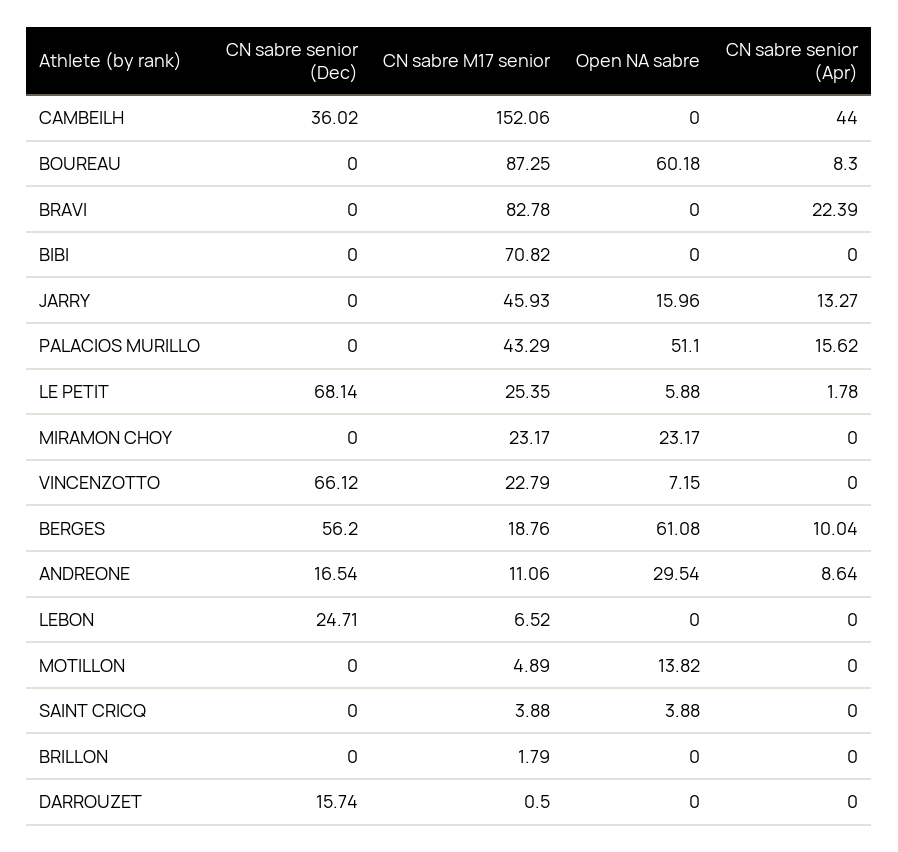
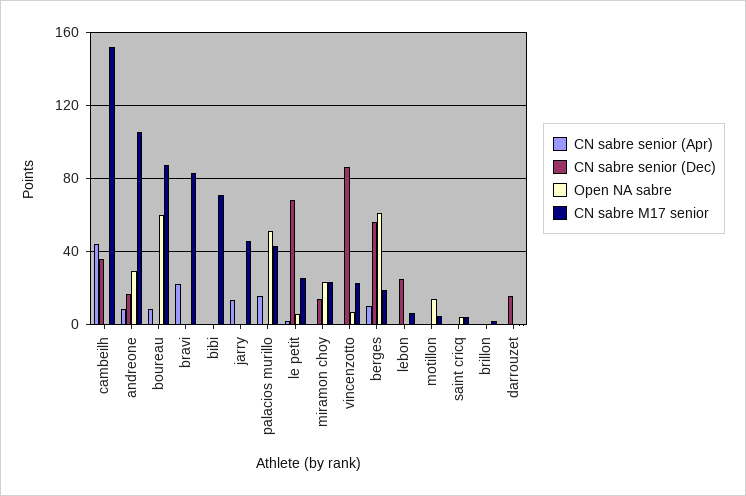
  {
    "CN sabre senior (Dec)": {
      "CAMBEILH": 36.02,
      "BOUREAU": 0,
      "BRAVI": 0,
      "BIBI": 0,
      "JARRY": 0,
      "PALACIOS MURILLO": 0,
      "LE PETIT": 68.14,
-     "MIRAMON CHOY": 0,
+     "MIRAMON CHOY": 15,
-     "VINCENZOTTO": 66.12,
+     "VINCENZOTTO": 85,
      "BERGES": 56.2,
      "ANDREONE": 16.54,
      "LEBON": 24.71,
      "MOTILLON": 0,
      "SAINT CRICQ": 0,
      "BRILLON": 0,
      "DARROUZET": 15.74
    },
    "CN sabre M17 senior": {
      "CAMBEILH": 152.06,
      "BOUREAU": 87.25,
      "BRAVI": 82.78,
      "BIBI": 70.82,
      "JARRY": 45.93,
      "PALACIOS MURILLO": 43.29,
      "LE PETIT": 25.35,
      "MIRAMON CHOY": 23.17,
      "VINCENZOTTO": 22.79,
      "BERGES": 18.76,
-     "ANDREONE": 11.06,
+     "ANDREONE": 105,
      "LEBON": 6.52,
      "MOTILLON": 4.89,
      "SAINT CRICQ": 3.88,
      "BRILLON": 1.79,
      "DARROUZET": 0.5
    },
    "Open NA sabre": {
      "CAMBEILH": 0,
      "BOUREAU": 60.18,
      "BRAVI": 0,
      "BIBI": 0,
-     "JARRY": 15.96,
+     "JARRY": 0,
      "PALACIOS MURILLO": 51.1,
      "LE PETIT": 5.88,
      "MIRAMON CHOY": 23.17,
      "VINCENZOTTO": 7.15,
      "BERGES": 61.08,
      "ANDREONE": 29.54,
      "LEBON": 0,
      "MOTILLON": 13.82,
      "SAINT CRICQ": 3.88,
      "BRILLON": 0,
      "DARROUZET": 0
    },
    "CN sabre senior (Apr)": {
      "CAMBEILH": 44,
      "BOUREAU": 8.3,
      "BRAVI": 22.39,
      "BIBI": 0,
      "JARRY": 13.27,
      "PALACIOS MURILLO": 15.62,
      "LE PETIT": 1.78,
      "MIRAMON CHOY": 0,
      "VINCENZOTTO": 0,
      "BERGES": 10.04,
      "ANDREONE": 8.64,
      "LEBON": 0,
      "MOTILLON": 0,
      "SAINT CRICQ": 0,
      "BRILLON": 0,
      "DARROUZET": 0
    }
  }

